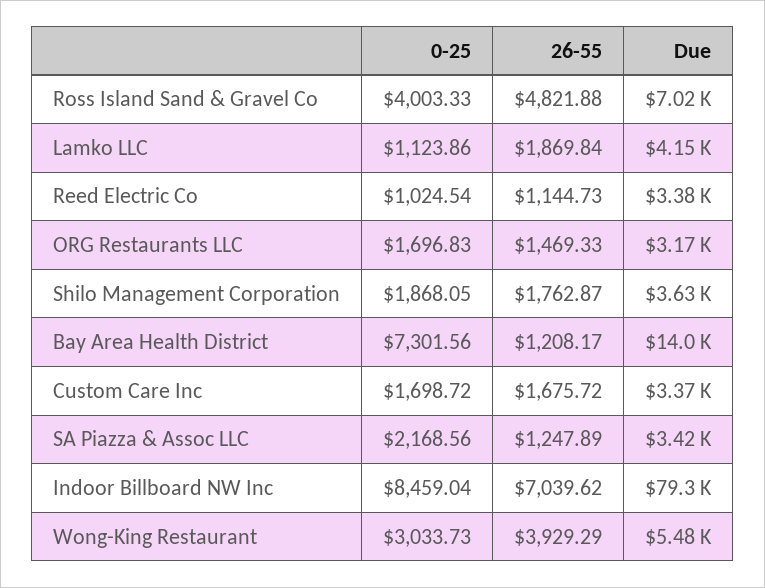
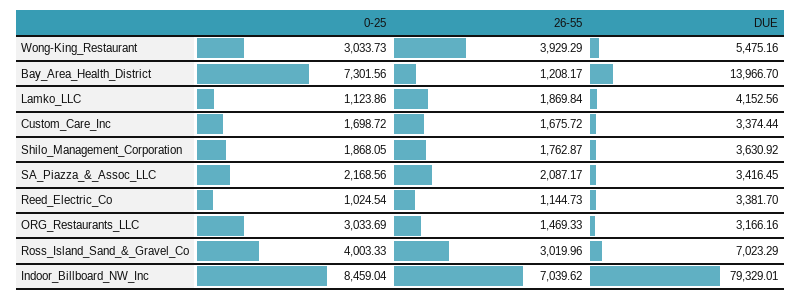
  {
    "0-25": {
      "Ross Island Sand & Gravel Co": 4003.33,
      "Lamko LLC": 1123.86,
      "Reed Electric Co": 1024.54,
-     "ORG Restaurants LLC": 1696.83,
+     "ORG Restaurants LLC": 3033.69,
      "Shilo Management Corporation": 1868.05,
      "Bay Area Health District": 7301.56,
      "Custom Care Inc": 1698.72,
      "SA Piazza & Assoc LLC": 2168.56,
      "Indoor Billboard NW Inc": 8459.04,
      "Wong-King Restaurant": 3033.73
    },
    "26-55": {
-     "Ross Island Sand & Gravel Co": 4821.88,
+     "Ross Island Sand & Gravel Co": 3019.96,
      "Lamko LLC": 1869.84,
      "Reed Electric Co": 1144.73,
      "ORG Restaurants LLC": 1469.33,
      "Shilo Management Corporation": 1762.87,
      "Bay Area Health District": 1208.17,
      "Custom Care Inc": 1675.72,
-     "SA Piazza & Assoc LLC": 1247.89,
+     "SA Piazza & Assoc LLC": 2087.17,
      "Indoor Billboard NW Inc": 7039.62,
      "Wong-King Restaurant": 3929.29
    },
    "Due": {
      "Ross Island Sand & Gravel Co": 7023.29,
      "Lamko LLC": 4152.56,
      "Reed Electric Co": 3381.7,
      "ORG Restaurants LLC": 3166.16,
      "Shilo Management Corporation": 3630.92,
      "Bay Area Health District": 13966.7,
      "Custom Care Inc": 3374.44,
      "SA Piazza & Assoc LLC": 3416.45,
      "Indoor Billboard NW Inc": 79329.01,
      "Wong-King Restaurant": 5475.16
    }
  }

